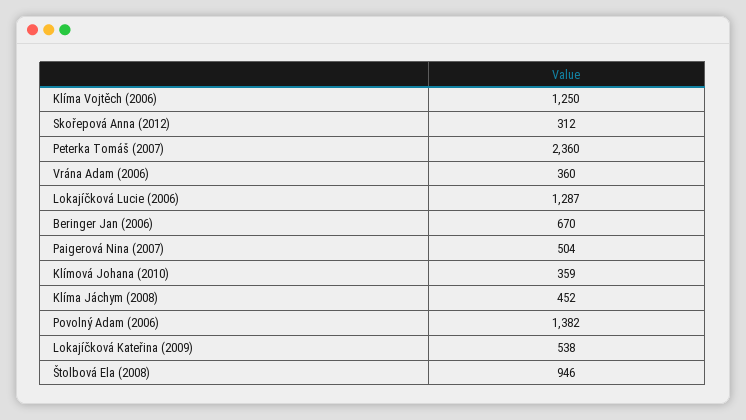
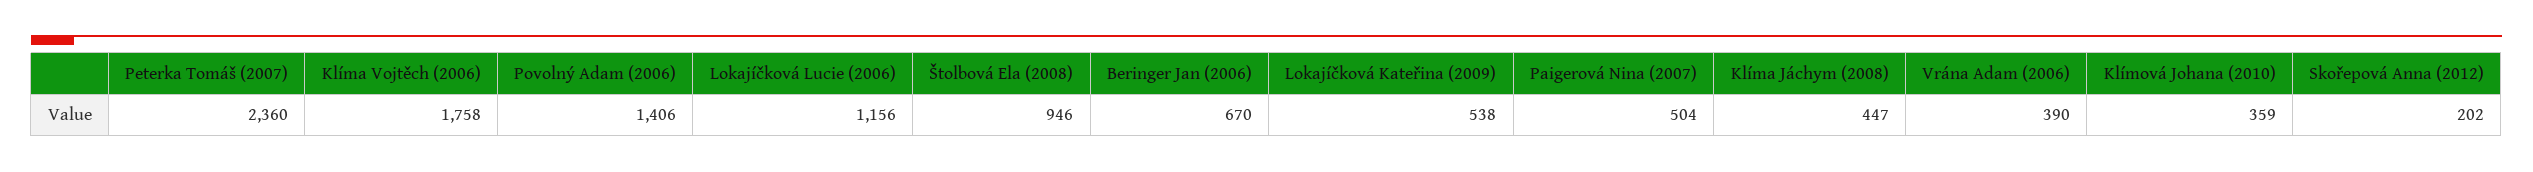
  {
-   "Klíma Vojtěch (2006)": 1250,
+   "Klíma Vojtěch (2006)": 1758,
-   "Skořepová Anna (2012)": 312,
+   "Skořepová Anna (2012)": 202,
    "Peterka Tomáš (2007)": 2360,
-   "Vrána Adam (2006)": 360,
+   "Vrána Adam (2006)": 390,
-   "Lokajíčková Lucie (2006)": 1287,
+   "Lokajíčková Lucie (2006)": 1156,
    "Beringer Jan (2006)": 670,
    "Paigerová Nina (2007)": 504,
    "Klímová Johana (2010)": 359,
-   "Klíma Jáchym (2008)": 452,
+   "Klíma Jáchym (2008)": 447,
-   "Povolný Adam (2006)": 1382,
+   "Povolný Adam (2006)": 1406,
    "Lokajíčková Kateřina (2009)": 538,
    "Štolbová Ela (2008)": 946
  }

